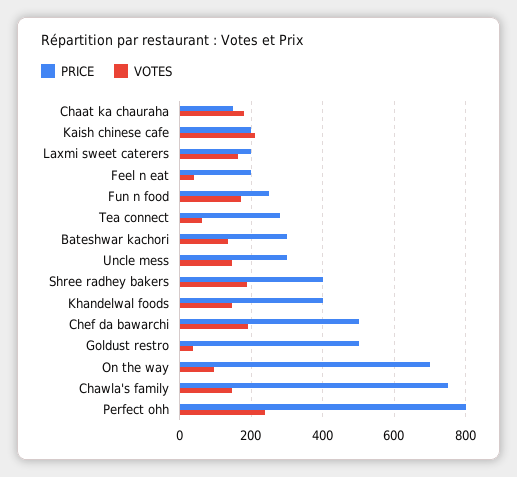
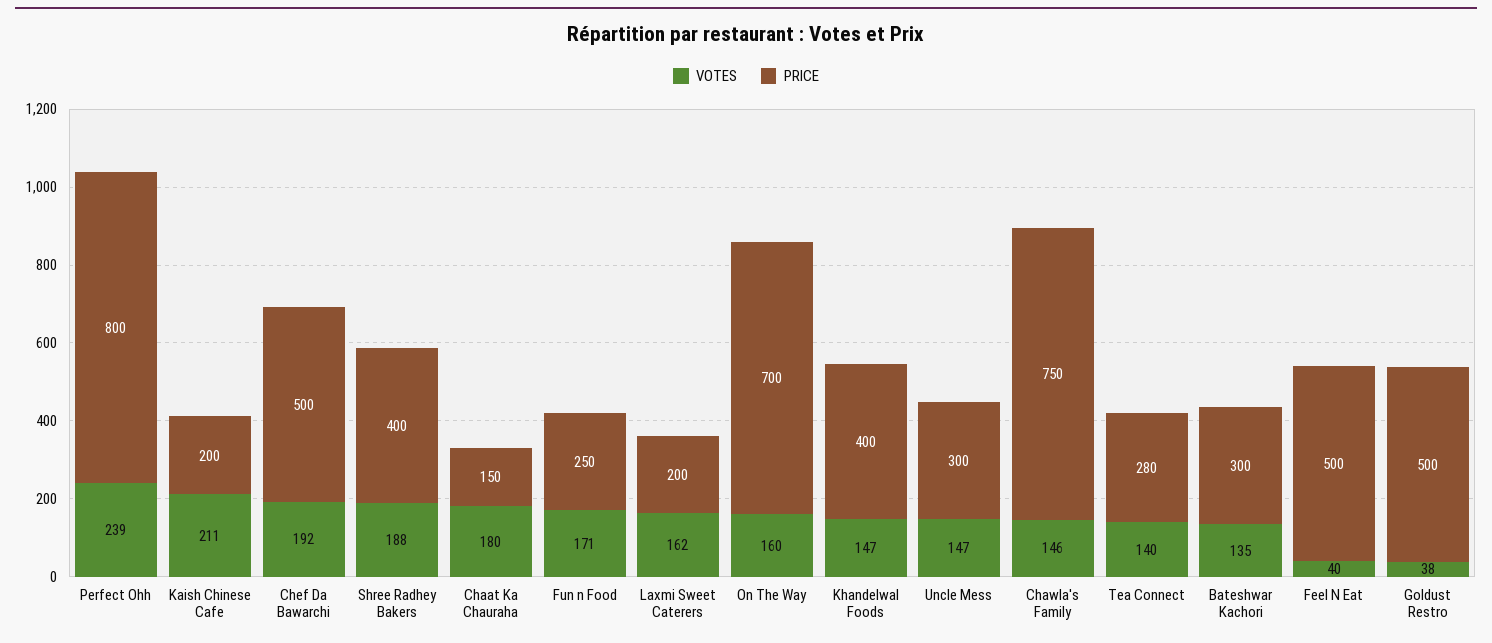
  {
    "PRICE": {
      "Chaat ka chauraha": 150,
      "Kaish chinese cafe": 200,
      "Laxmi sweet caterers": 200,
-     "Feel n eat": 200,
+     "Feel n eat": 500,
      "Fun n food": 250,
      "Tea connect": 280,
      "Bateshwar kachori": 300,
      "Uncle mess": 300,
      "Shree radhey bakers": 400,
      "Khandelwal foods": 400,
      "Chef da bawarchi": 500,
      "Goldust restro": 500,
      "On the way": 700,
      "Chawla's family": 750,
      "Perfect ohh": 800
    },
    "VOTES": {
      "Chaat ka chauraha": 180,
      "Kaish chinese cafe": 211,
      "Laxmi sweet caterers": 162,
      "Feel n eat": 40,
      "Fun n food": 171,
-     "Tea connect": 60,
+     "Tea connect": 140,
      "Bateshwar kachori": 135,
      "Uncle mess": 147,
      "Shree radhey bakers": 188,
      "Khandelwal foods": 147,
      "Chef da bawarchi": 192,
      "Goldust restro": 38,
-     "On the way": 100,
+     "On the way": 160,
      "Chawla's family": 146,
      "Perfect ohh": 239
    }
  }

